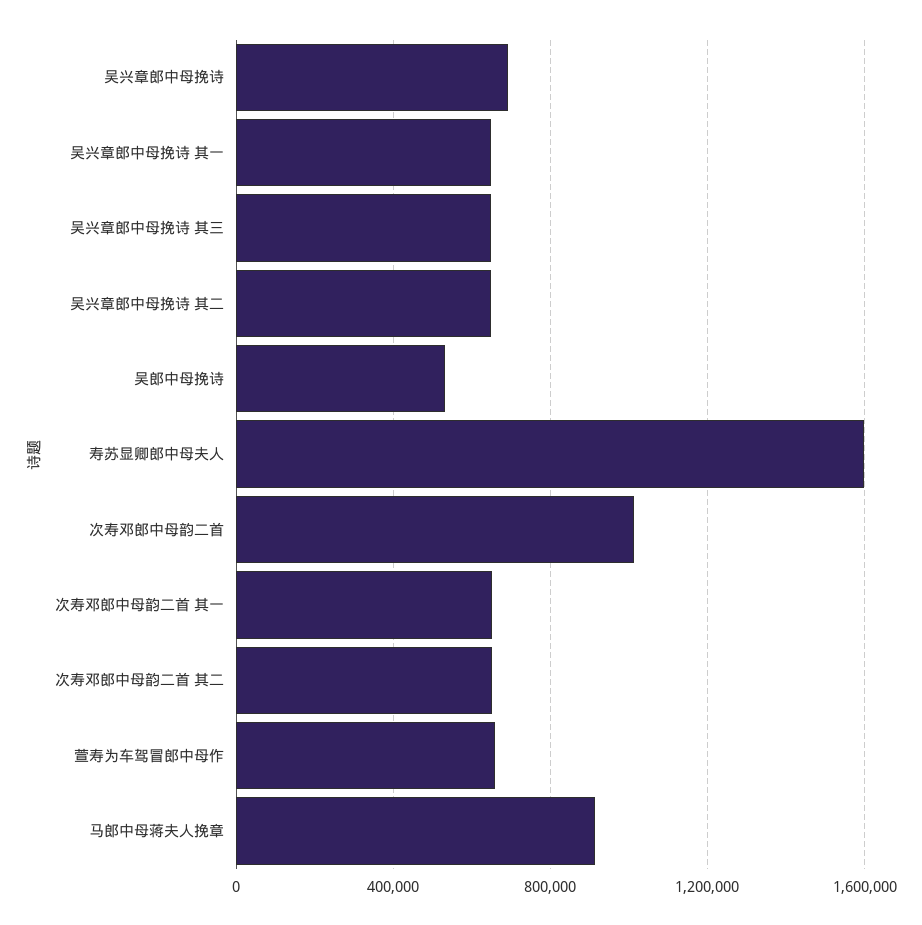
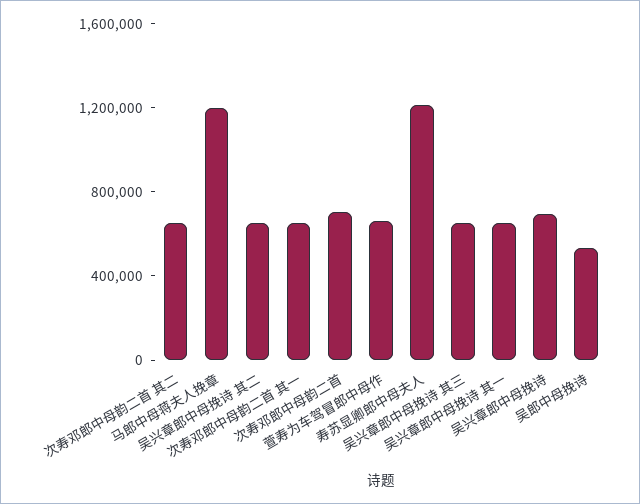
  {
    "吴兴章郎中母挽诗": 700000,
    "吴兴章郎中母挽诗 其一": 650000,
    "吴兴章郎中母挽诗 其三": 650000,
    "吴兴章郎中母挽诗 其二": 650000,
    "吴郎中母挽诗": 550000,
-   "寿苏显卿郎中母夫人": 1600000,
+   "寿苏显卿郎中母夫人": 1200000,
-   "次寿邓郎中母韵二首": 1000000,
+   "次寿邓郎中母韵二首": 700000,
    "次寿邓郎中母韵二首 其一": 650000,
    "次寿邓郎中母韵二首 其二": 650000,
    "萱寿为车驾冒郎中母作": 650000,
-   "马郎中母蒋夫人挽章": 900000
+   "马郎中母蒋夫人挽章": 1200000
  }

